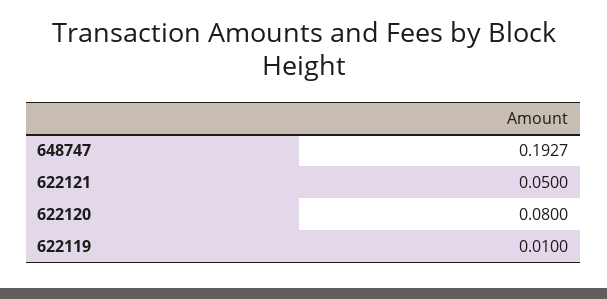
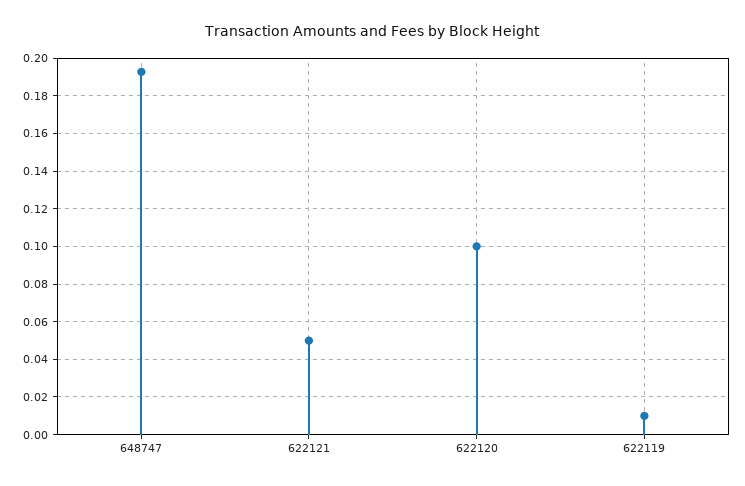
  {
    "648747": 0.1927,
    "622121": 0.05,
-   "622120": 0.08,
+   "622120": 0.1,
    "622119": 0.01
  }

